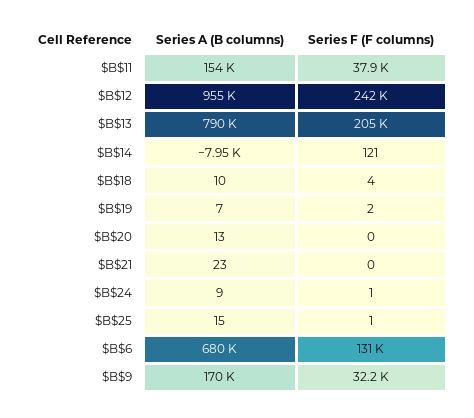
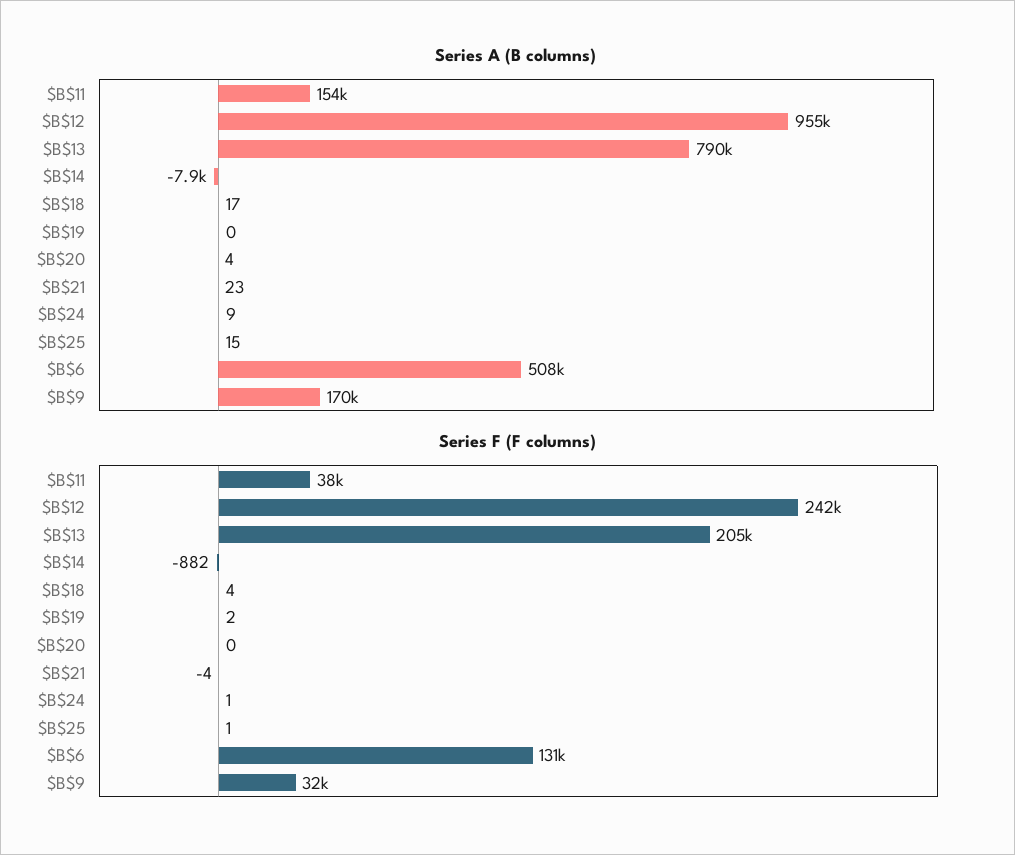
  {
    "Series A (B columns)": {
      "$B$11": 154000,
      "$B$12": 955000,
      "$B$13": 790000,
      "$B$14": -7950,
-     "$B$18": 10,
+     "$B$18": 17,
-     "$B$19": 7,
+     "$B$19": 0,
-     "$B$20": 13,
+     "$B$20": 4,
      "$B$21": 23,
      "$B$24": 9,
      "$B$25": 15,
-     "$B$6": 680000,
+     "$B$6": 508000,
      "$B$9": 170000
    },
    "Series F (F columns)": {
      "$B$11": 37900,
      "$B$12": 242000,
      "$B$13": 205000,
-     "$B$14": 121,
+     "$B$14": -882,
      "$B$18": 4,
      "$B$19": 2,
      "$B$20": 0,
-     "$B$21": 0,
+     "$B$21": -4,
      "$B$24": 1,
      "$B$25": 1,
      "$B$6": 131000,
      "$B$9": 32200
    }
  }

